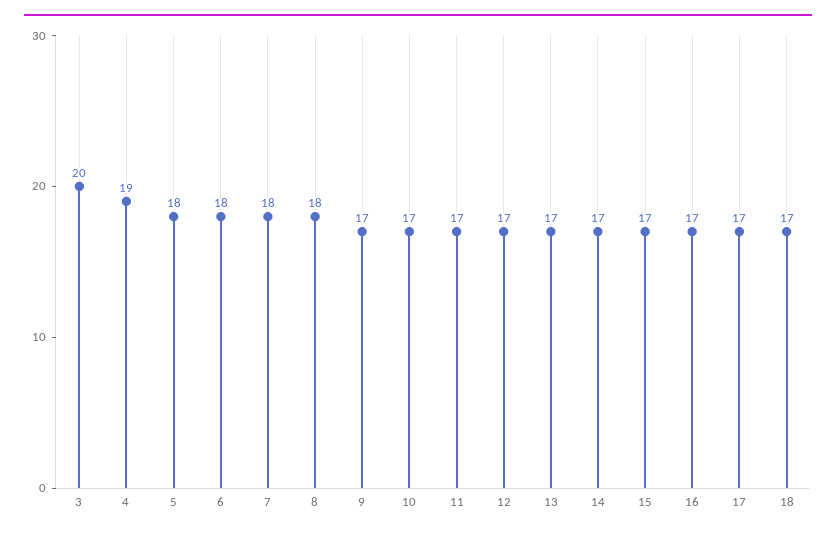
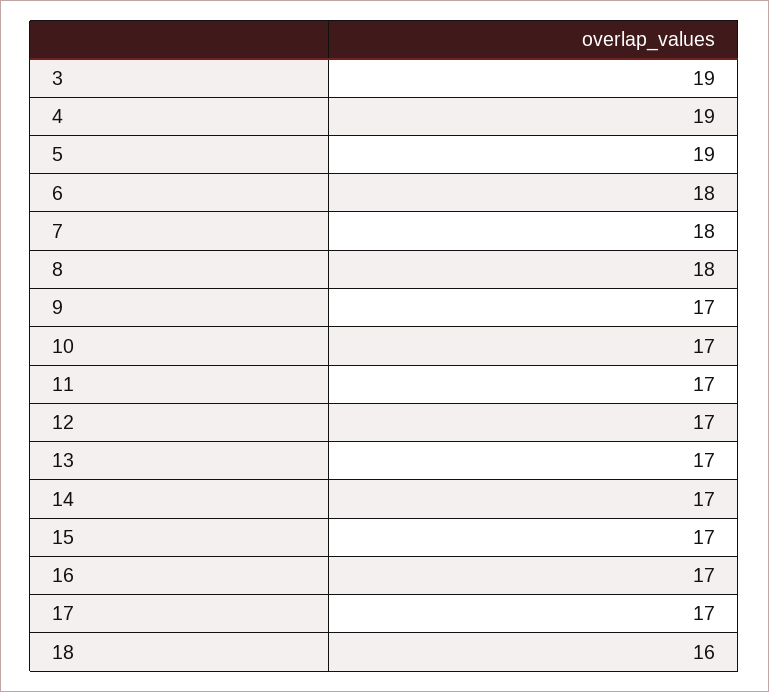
  {
-   "3": 20,
+   "3": 19,
    "4": 19,
-   "5": 18,
+   "5": 19,
    "6": 18,
    "7": 18,
    "8": 18,
    "9": 17,
    "10": 17,
    "11": 17,
    "12": 17,
    "13": 17,
    "14": 17,
    "15": 17,
    "16": 17,
    "17": 17,
-   "18": 17
+   "18": 16
  }

